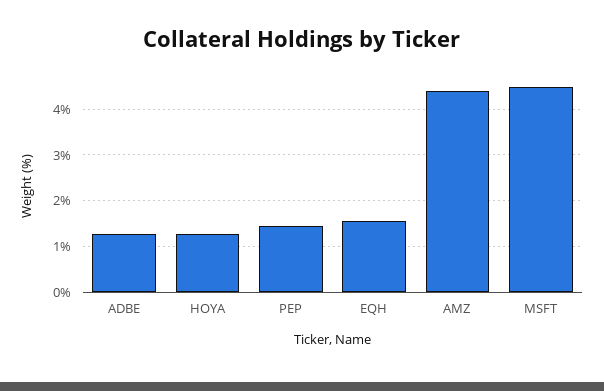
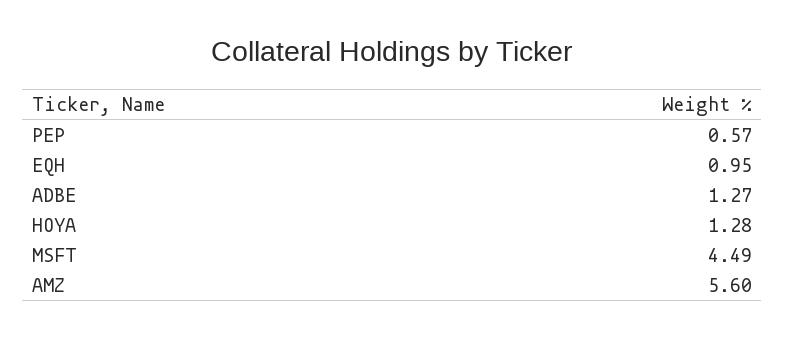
  {
    "ADBE": 1.27,
    "HOYA": 1.28,
-   "PEP": 1.4,
+   "PEP": 0.57,
-   "EQH": 1.6,
+   "EQH": 0.95,
-   "AMZ": 4.4,
+   "AMZ": 5.6,
    "MSFT": 4.49
  }

